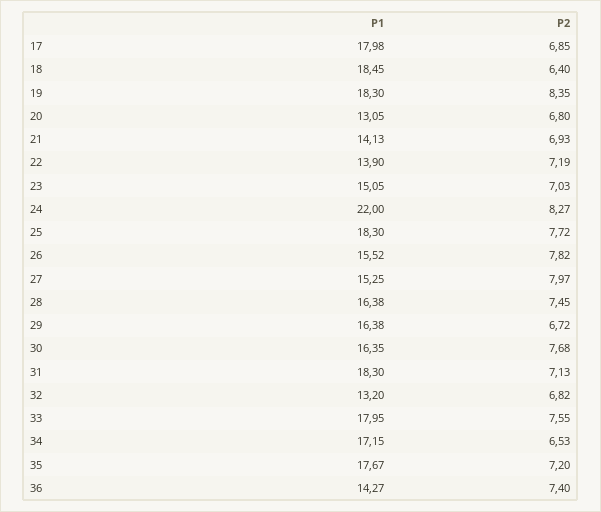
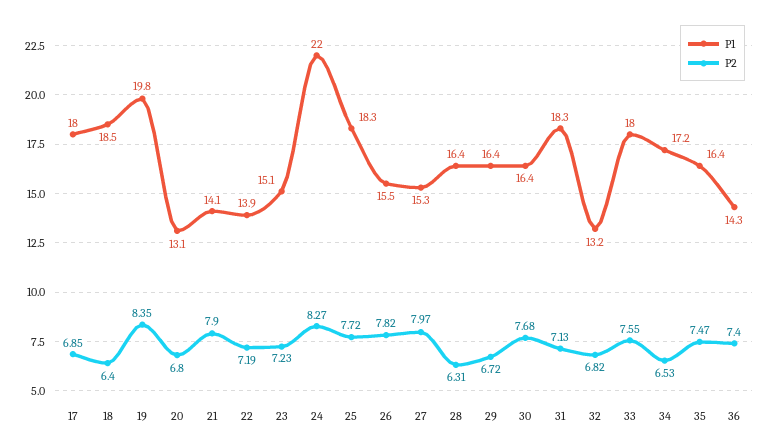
  {
    "P1": {
      "17": 17.98,
      "18": 18.45,
-     "19": 18.3,
+     "19": 19.8,
      "20": 13.05,
      "21": 14.13,
      "22": 13.9,
      "23": 15.05,
      "24": 22,
      "25": 18.3,
      "26": 15.52,
      "27": 15.25,
      "28": 16.38,
      "29": 16.38,
      "30": 16.35,
      "31": 18.3,
      "32": 13.2,
      "33": 17.95,
      "34": 17.15,
-     "35": 17.67,
+     "35": 16.4,
      "36": 14.27
    },
    "P2": {
      "17": 6.85,
      "18": 6.4,
      "19": 8.35,
      "20": 6.8,
-     "21": 6.93,
+     "21": 7.9,
      "22": 7.19,
-     "23": 7.03,
+     "23": 7.23,
      "24": 8.27,
      "25": 7.72,
      "26": 7.82,
      "27": 7.97,
-     "28": 7.45,
+     "28": 6.31,
      "29": 6.72,
      "30": 7.68,
      "31": 7.13,
      "32": 6.82,
      "33": 7.55,
      "34": 6.53,
-     "35": 7.2,
+     "35": 7.47,
      "36": 7.4
    }
  }

